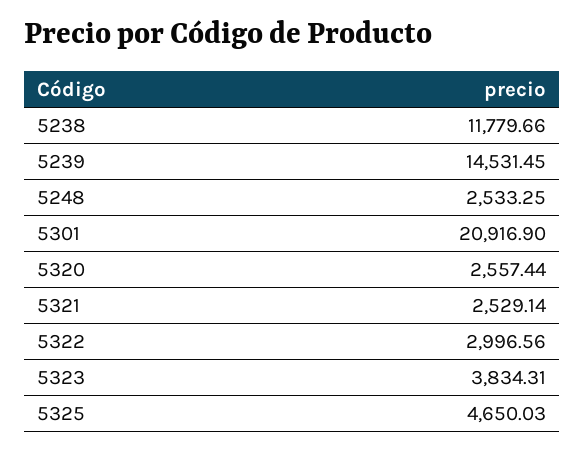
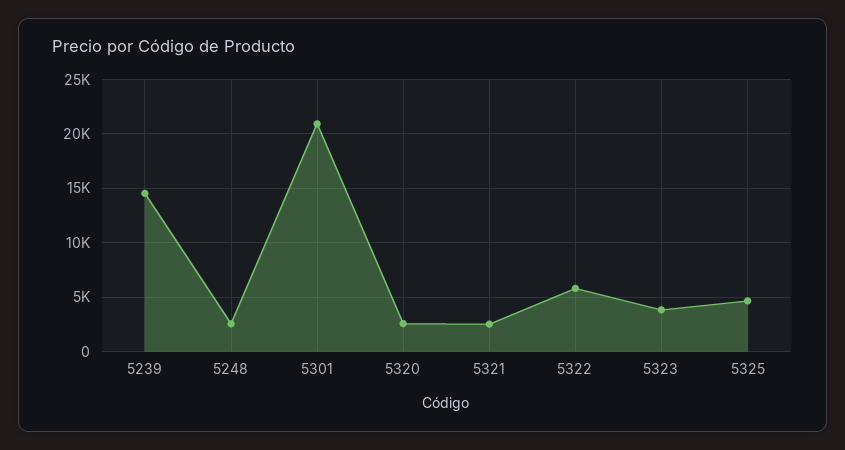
  {
-   "5238": 11779.66,
    "5239": 14531.45,
    "5248": 2533.25,
    "5301": 20916.9,
    "5320": 2557.44,
    "5321": 2529.14,
-   "5322": 2996.56,
+   "5322": 6000,
    "5323": 3834.31,
    "5325": 4650.03
  }

